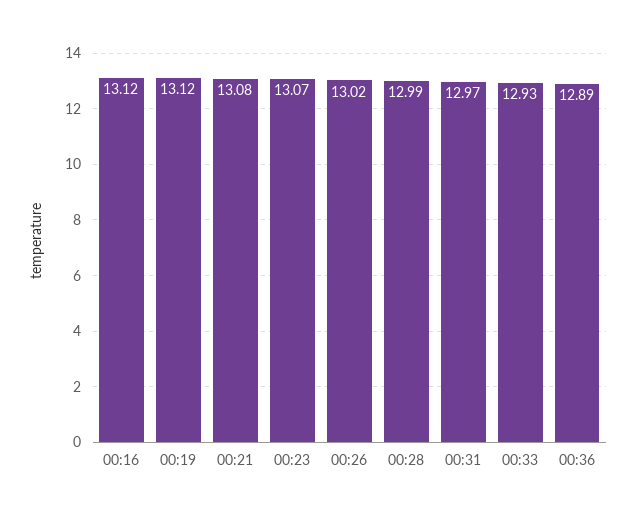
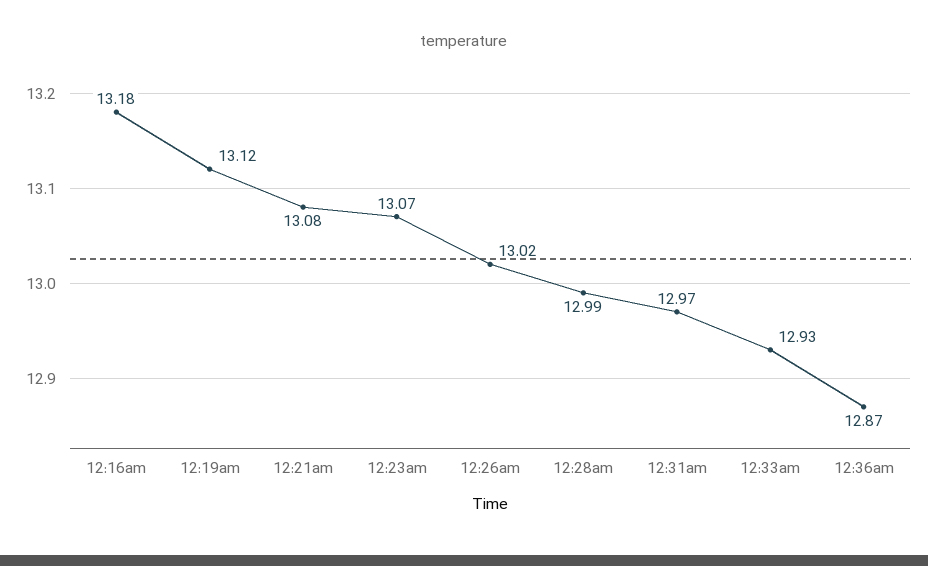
  {
-   "00:16": 13.12,
+   "00:16": 13.18,
    "00:19": 13.12,
    "00:21": 13.08,
    "00:23": 13.07,
    "00:26": 13.02,
    "00:28": 12.99,
    "00:31": 12.97,
    "00:33": 12.93,
-   "00:36": 12.89
+   "00:36": 12.87
  }

